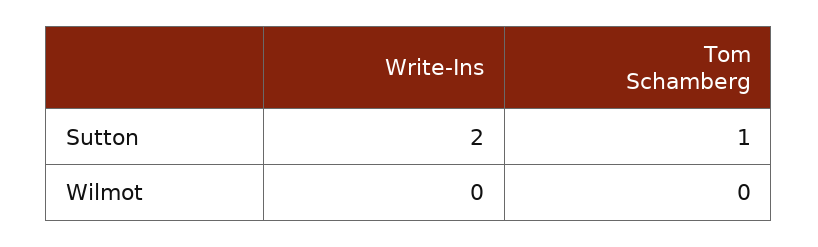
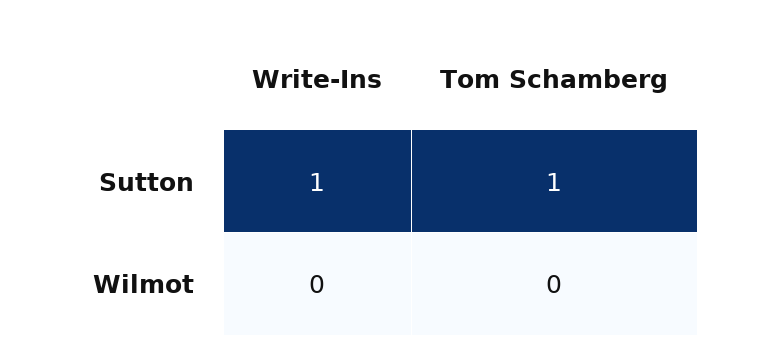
  {
    "Write-Ins": {
-     "Sutton": 2,
+     "Sutton": 1,
      "Wilmot": 0
    },
    "Tom Schamberg": {
      "Sutton": 1,
      "Wilmot": 0
    }
  }

